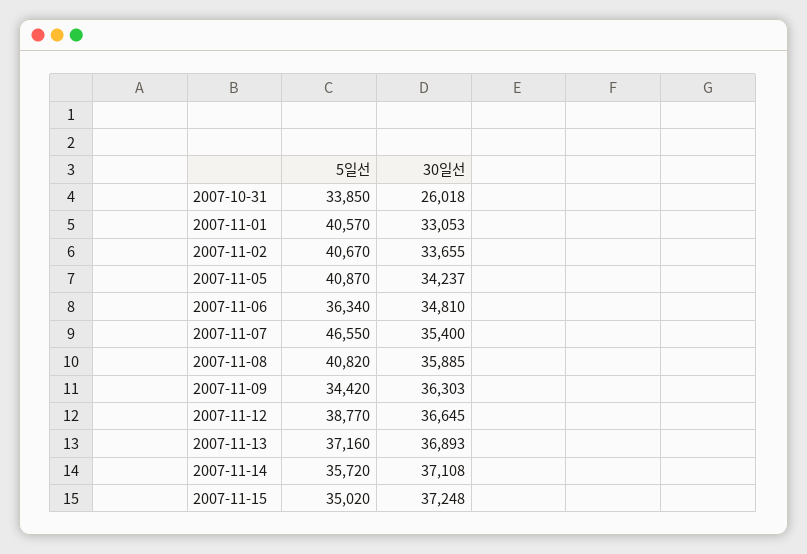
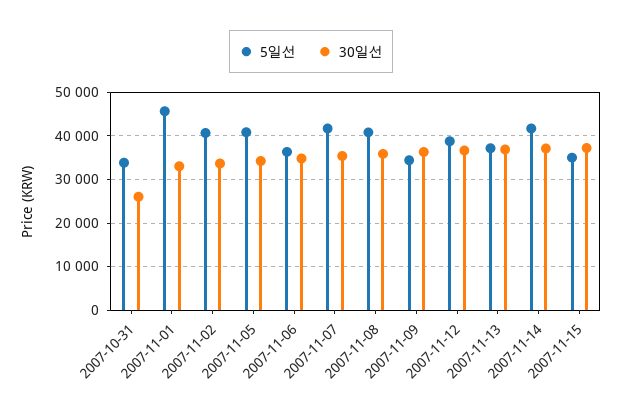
  {
    "5일선": {
      "2007-10-31": 33850,
-     "2007-11-01": 40570,
+     "2007-11-01": 46000,
      "2007-11-02": 40670,
      "2007-11-05": 40870,
      "2007-11-06": 36340,
-     "2007-11-07": 46550,
+     "2007-11-07": 42000,
      "2007-11-08": 40820,
      "2007-11-09": 34420,
      "2007-11-12": 38770,
      "2007-11-13": 37160,
-     "2007-11-14": 35720,
+     "2007-11-14": 42000,
      "2007-11-15": 35020
    },
    "30일선": {
      "2007-10-31": 26018,
      "2007-11-01": 33053,
      "2007-11-02": 33655,
      "2007-11-05": 34237,
      "2007-11-06": 34810,
      "2007-11-07": 35400,
      "2007-11-08": 35885,
      "2007-11-09": 36303,
      "2007-11-12": 36645,
      "2007-11-13": 36893,
      "2007-11-14": 37108,
      "2007-11-15": 37248
    }
  }

